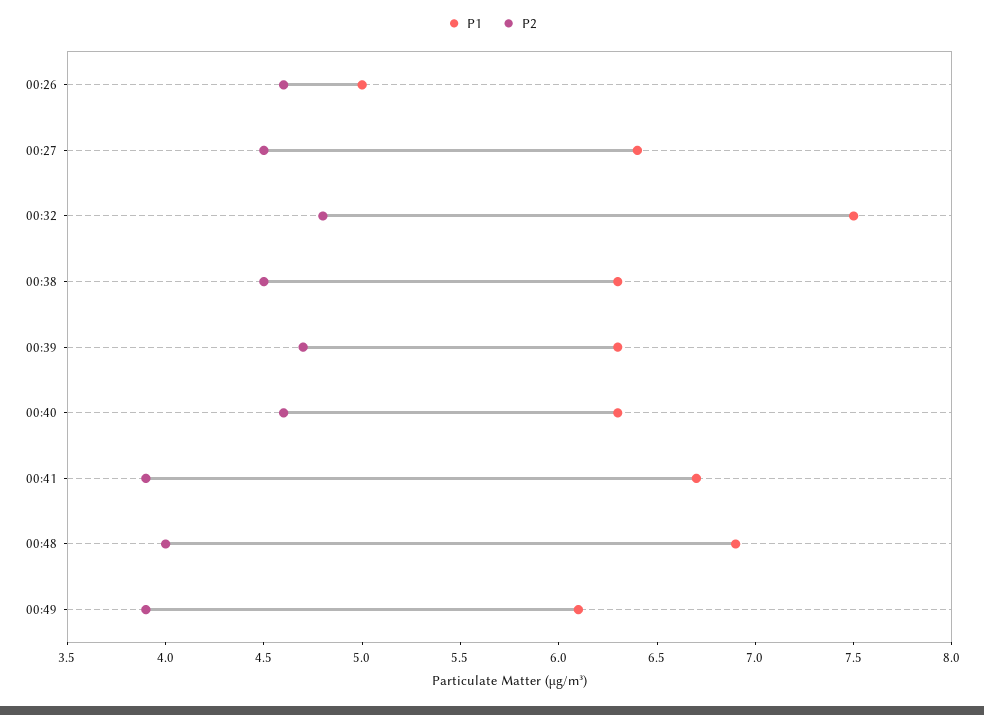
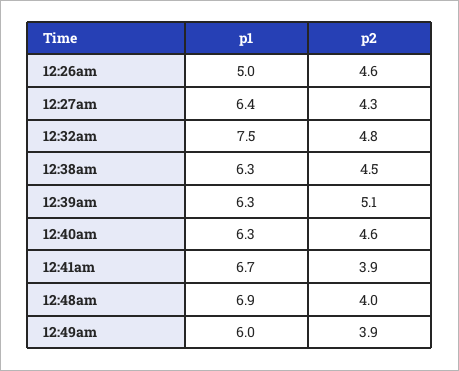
  {
    "P1": {
      "00:26": 5,
      "00:27": 6.4,
      "00:32": 7.5,
      "00:38": 6.3,
      "00:39": 6.3,
      "00:40": 6.3,
      "00:41": 6.7,
      "00:48": 6.9,
-     "00:49": 6.1
+     "00:49": 6
    },
    "P2": {
      "00:26": 4.6,
-     "00:27": 4.5,
+     "00:27": 4.3,
      "00:32": 4.8,
      "00:38": 4.5,
-     "00:39": 4.7,
+     "00:39": 5.1,
      "00:40": 4.6,
      "00:41": 3.9,
      "00:48": 4,
      "00:49": 3.9
    }
  }

